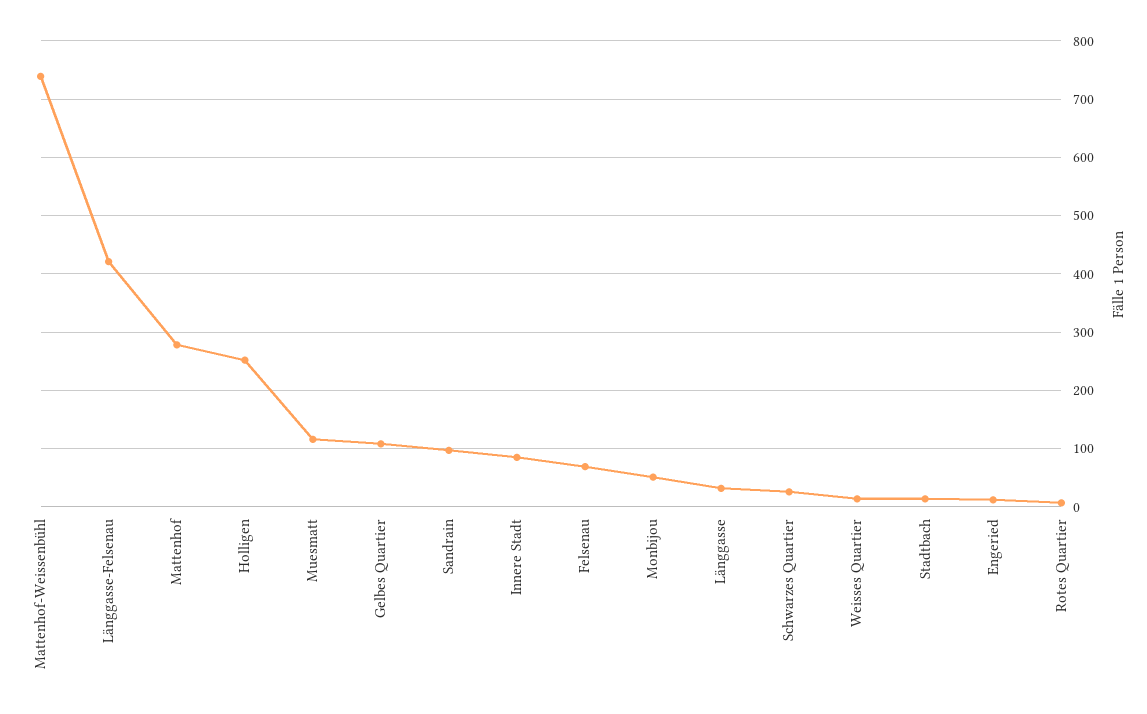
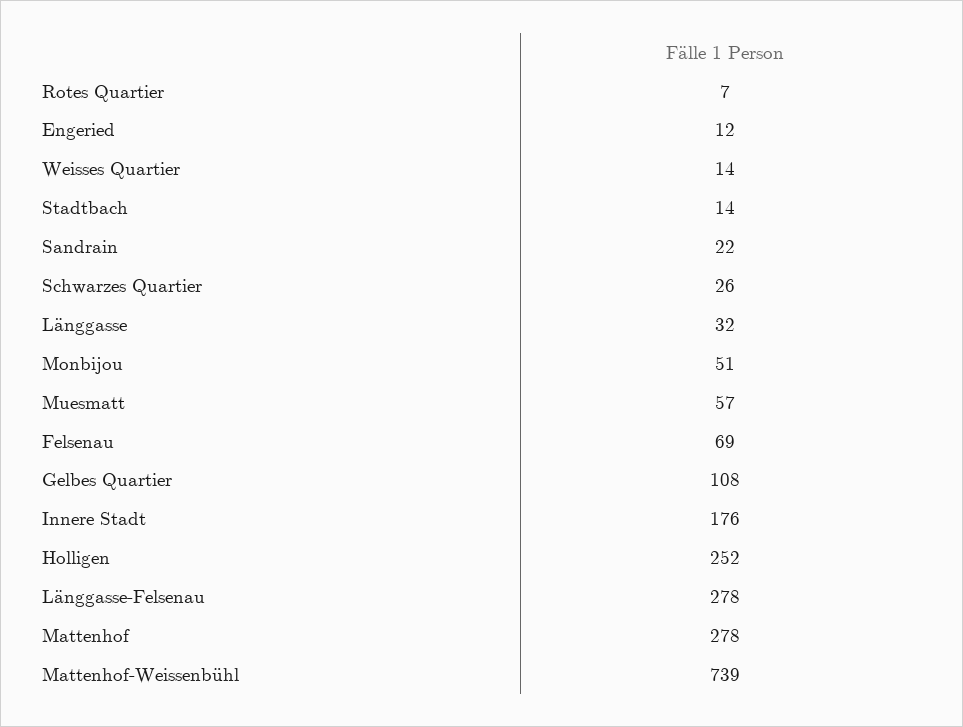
  {
    "Mattenhof-Weissenbühl": 739,
-   "Länggasse-Felsenau": 420,
+   "Länggasse-Felsenau": 278,
    "Mattenhof": 278,
    "Holligen": 252,
-   "Muesmatt": 120,
+   "Muesmatt": 57,
    "Gelbes Quartier": 108,
-   "Sandrain": 100,
+   "Sandrain": 22,
-   "Innere Stadt": 80,
+   "Innere Stadt": 176,
    "Felsenau": 69,
    "Monbijou": 51,
    "Länggasse": 32,
    "Schwarzes Quartier": 26,
    "Weisses Quartier": 14,
    "Stadtbach": 14,
    "Engeried": 12,
    "Rotes Quartier": 7
  }

